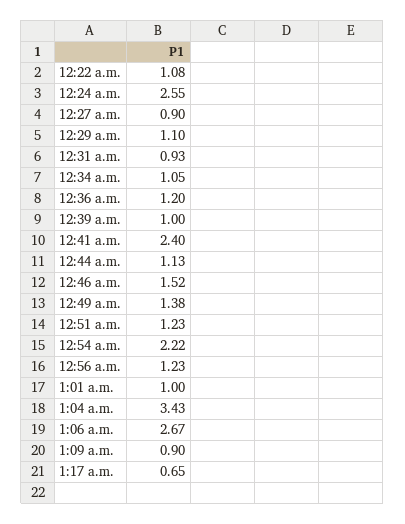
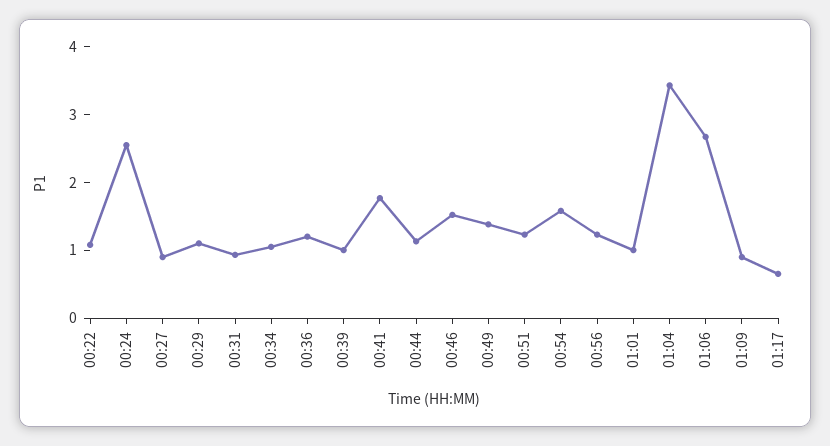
  {
    "12:22 a.m.": 1.08,
    "12:24 a.m.": 2.55,
    "12:27 a.m.": 0.9,
    "12:29 a.m.": 1.1,
    "12:31 a.m.": 0.93,
    "12:34 a.m.": 1.05,
    "12:36 a.m.": 1.2,
    "12:39 a.m.": 1,
-   "12:41 a.m.": 2.4,
+   "12:41 a.m.": 1.8,
    "12:44 a.m.": 1.13,
    "12:46 a.m.": 1.52,
    "12:49 a.m.": 1.38,
    "12:51 a.m.": 1.23,
-   "12:54 a.m.": 2.22,
+   "12:54 a.m.": 1.6,
    "12:56 a.m.": 1.23,
    "1:01 a.m.": 1,
    "1:04 a.m.": 3.43,
    "1:06 a.m.": 2.67,
    "1:09 a.m.": 0.9,
    "1:17 a.m.": 0.65
  }

